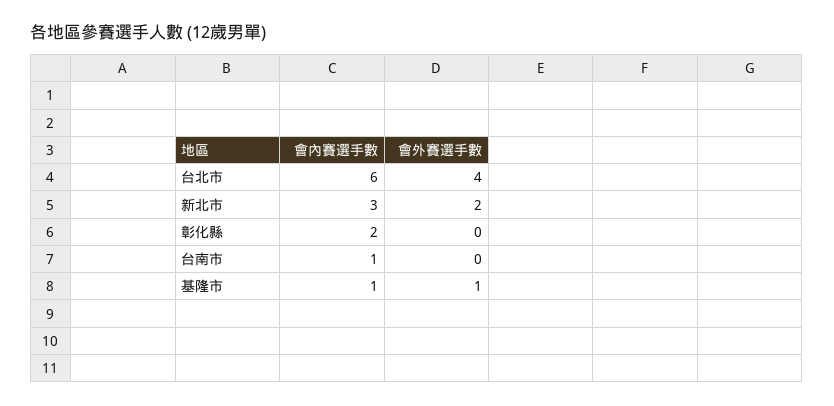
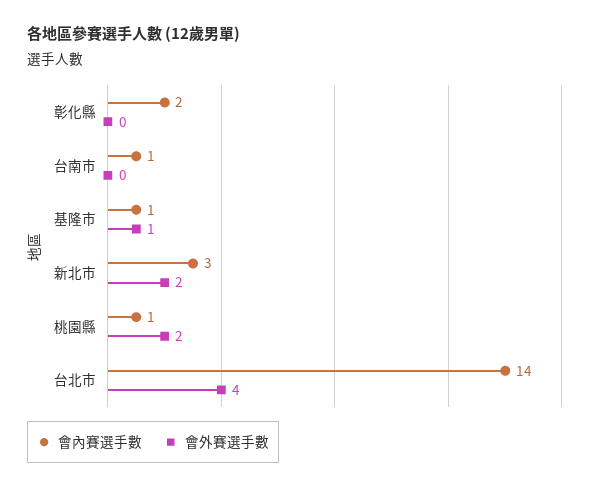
  {
    "會內賽選手數": {
-     "台北市": 6,
+     "台北市": 14,
      "新北市": 3,
      "彰化縣": 2,
      "台南市": 1,
-     "基隆市": 1
+     "基隆市": 1,
+     "桃園縣": 1
    },
    "會外賽選手數": {
      "台北市": 4,
      "新北市": 2,
      "彰化縣": 0,
      "台南市": 0,
-     "基隆市": 1
+     "基隆市": 1,
+     "桃園縣": 2
    }
  }

